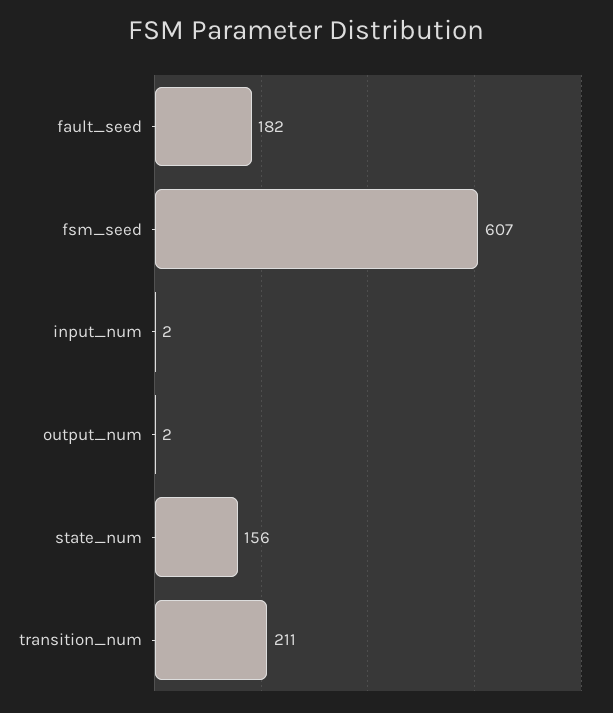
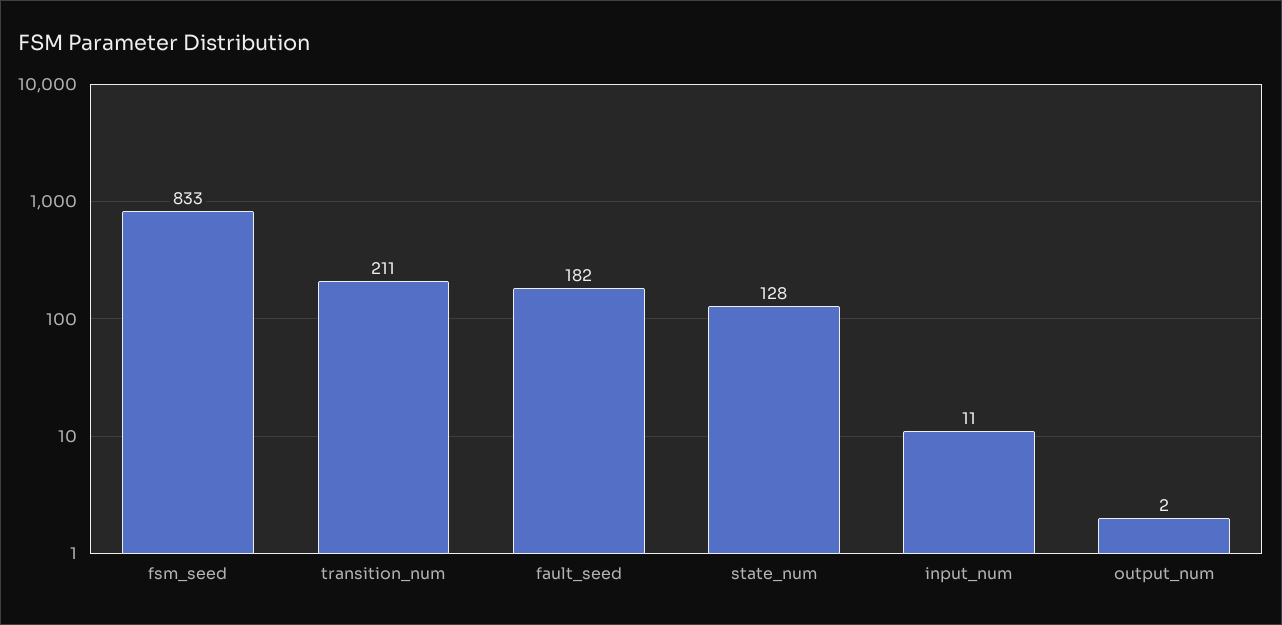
  {
    "fault_seed": 182,
-   "fsm_seed": 607,
+   "fsm_seed": 833,
-   "input_num": 2,
+   "input_num": 11,
    "output_num": 2,
-   "state_num": 156,
+   "state_num": 128,
    "transition_num": 211
  }

